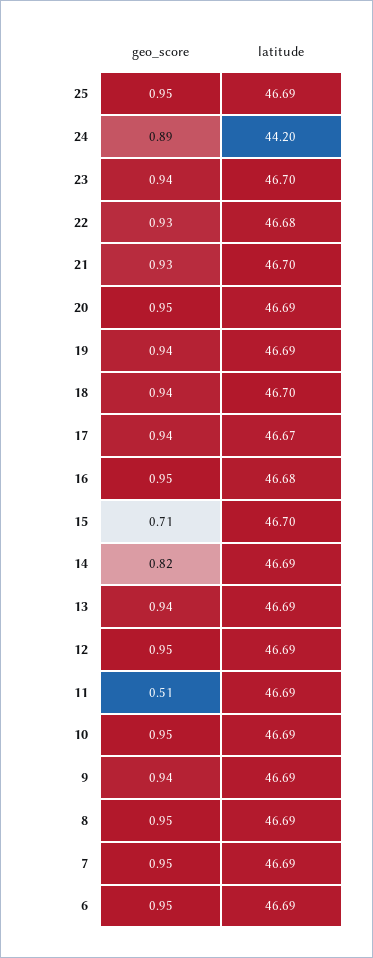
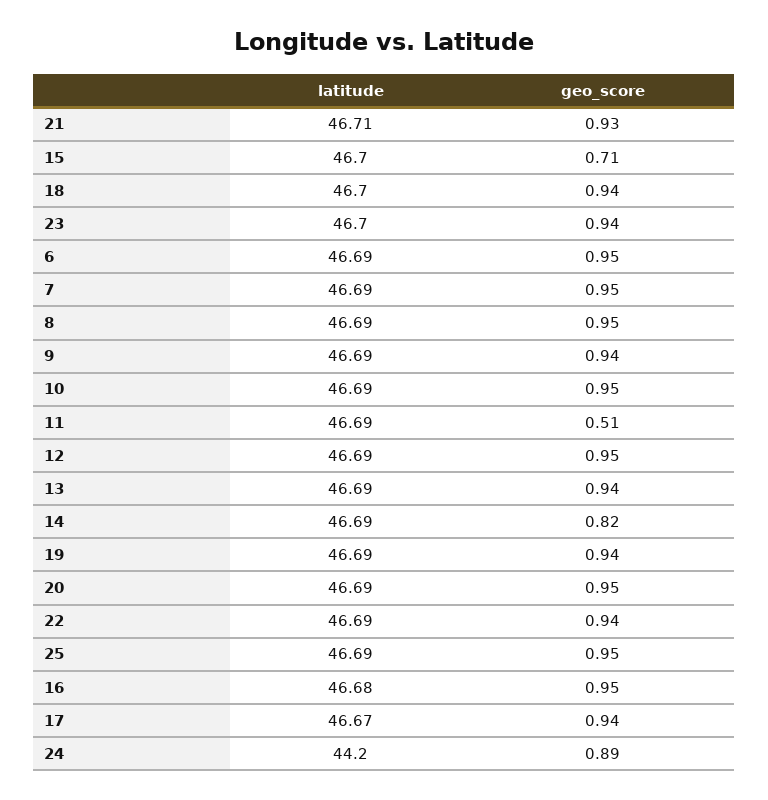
  {
    "geo_score": {
      "25": 0.95,
      "24": 0.89,
      "23": 0.94,
-     "22": 0.93,
+     "22": 0.94,
      "21": 0.93,
      "20": 0.95,
      "19": 0.94,
      "18": 0.94,
      "17": 0.94,
      "16": 0.95,
      "15": 0.71,
      "14": 0.82,
      "13": 0.94,
      "12": 0.95,
      "11": 0.51,
      "10": 0.95,
      "9": 0.94,
      "8": 0.95,
      "7": 0.95,
      "6": 0.95
    },
    "latitude": {
      "25": 46.69,
      "24": 44.2,
      "23": 46.7,
-     "22": 46.68,
+     "22": 46.69,
-     "21": 46.7,
+     "21": 46.71,
      "20": 46.69,
      "19": 46.69,
      "18": 46.7,
      "17": 46.67,
      "16": 46.68,
      "15": 46.7,
      "14": 46.69,
      "13": 46.69,
      "12": 46.69,
      "11": 46.69,
      "10": 46.69,
      "9": 46.69,
      "8": 46.69,
      "7": 46.69,
      "6": 46.69
    }
  }

